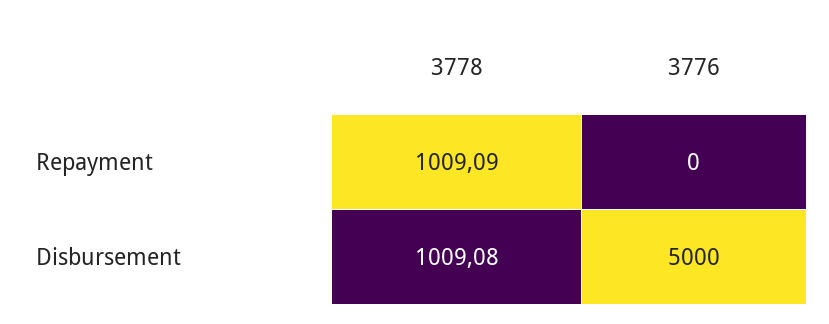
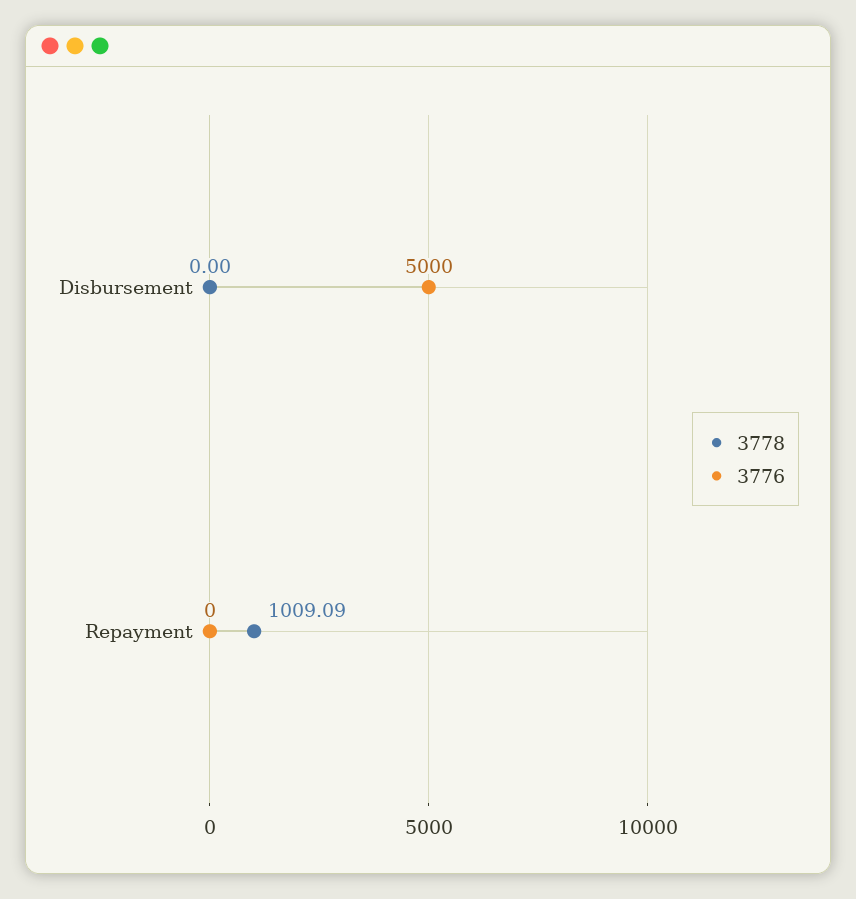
  {
    "3778": {
      "Repayment": 1009.09,
-     "Disbursement": 1009.08
+     "Disbursement": 0
    },
    "3776": {
      "Repayment": 0,
      "Disbursement": 5000
    }
  }

